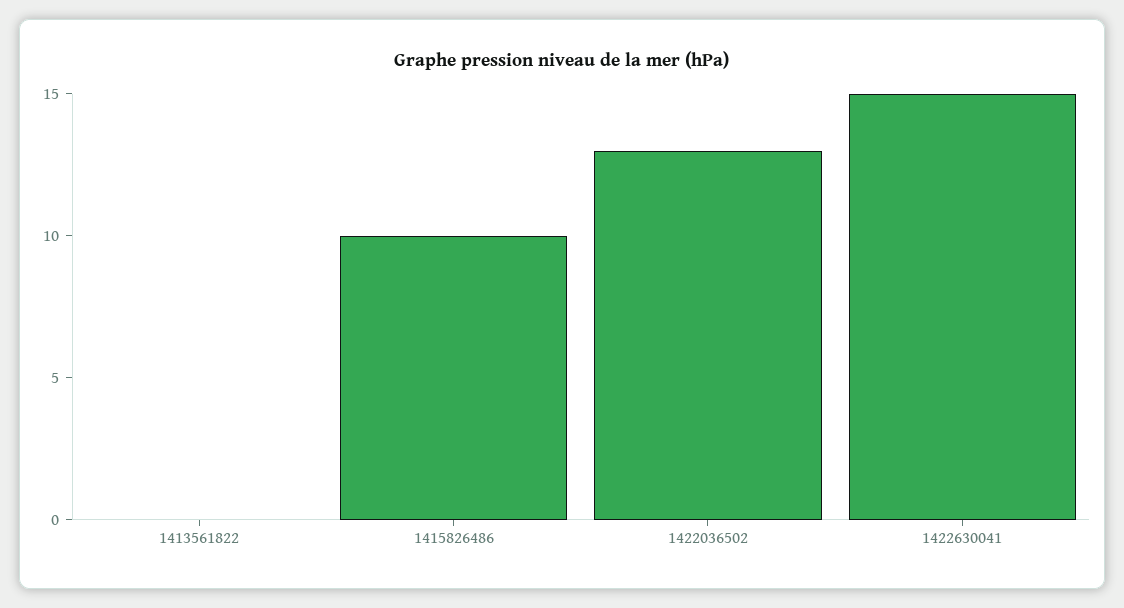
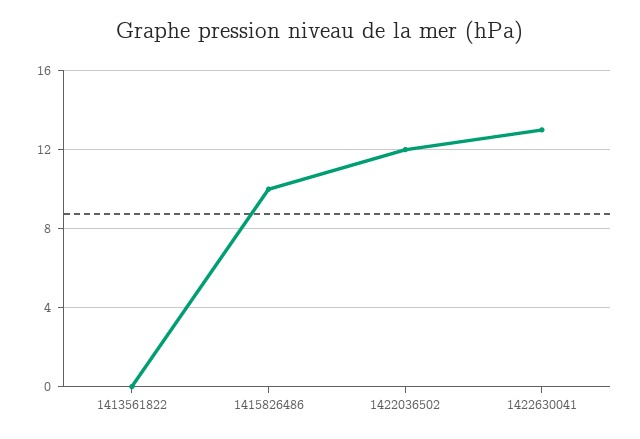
  {
    "1413561822": 0,
    "1415826486": 10,
-   "1422036502": 13,
+   "1422036502": 12,
-   "1422630041": 15
+   "1422630041": 13
  }

